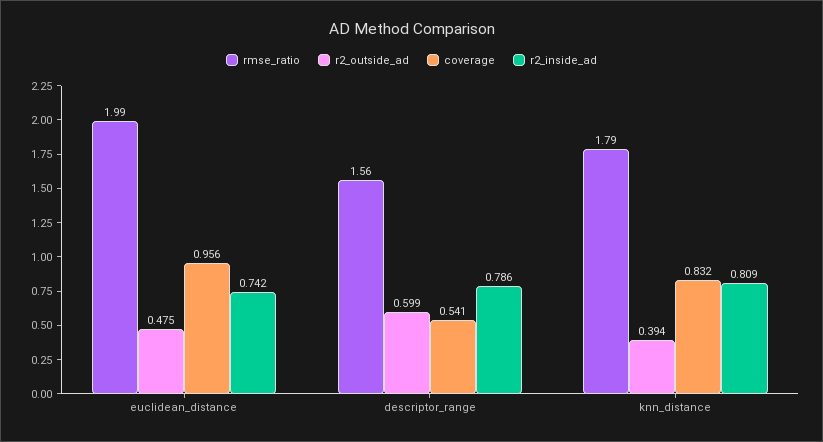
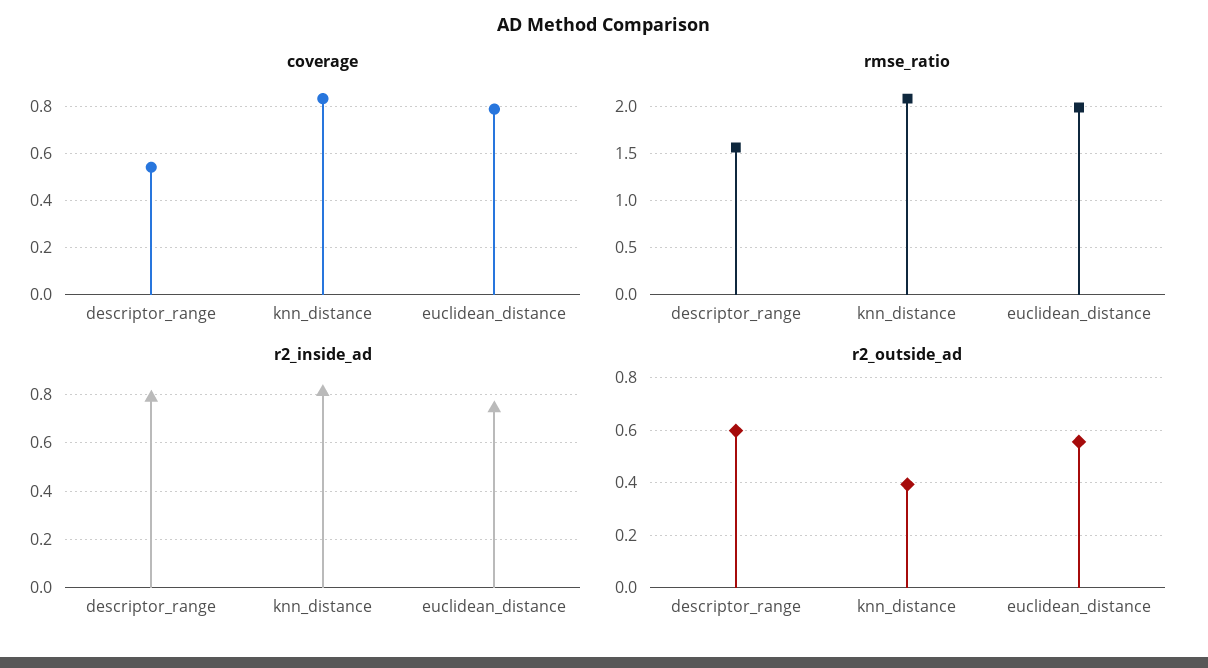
  {
    "rmse_ratio": {
      "euclidean_distance": 1.99,
      "descriptor_range": 1.56,
-     "knn_distance": 1.79
+     "knn_distance": 2.1
    },
    "r2_outside_ad": {
-     "euclidean_distance": 0.475,
+     "euclidean_distance": 0.55,
      "descriptor_range": 0.599,
      "knn_distance": 0.394
    },
    "coverage": {
-     "euclidean_distance": 0.956,
+     "euclidean_distance": 0.8,
      "descriptor_range": 0.541,
      "knn_distance": 0.832
    },
    "r2_inside_ad": {
      "euclidean_distance": 0.742,
      "descriptor_range": 0.786,
      "knn_distance": 0.809
    }
  }

